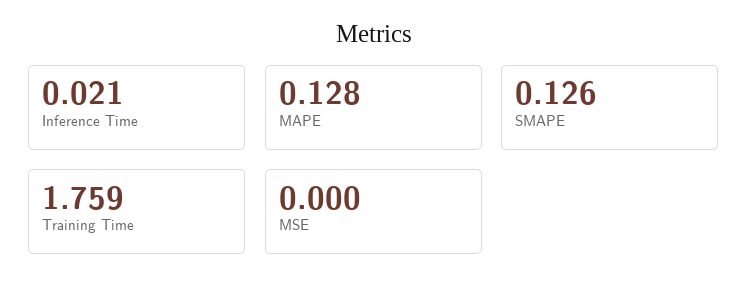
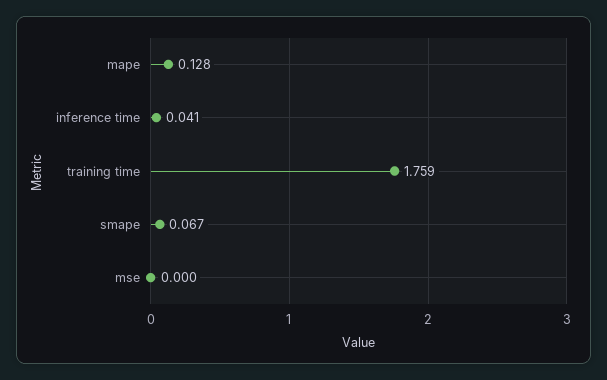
  {
-   "Inference Time": 0.021,
+   "Inference Time": 0.041,
    "MAPE": 0.128,
-   "SMAPE": 0.126,
+   "SMAPE": 0.067,
    "Training Time": 1.759,
    "MSE": 0
  }

